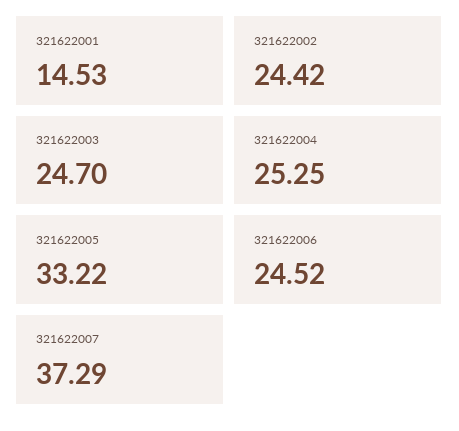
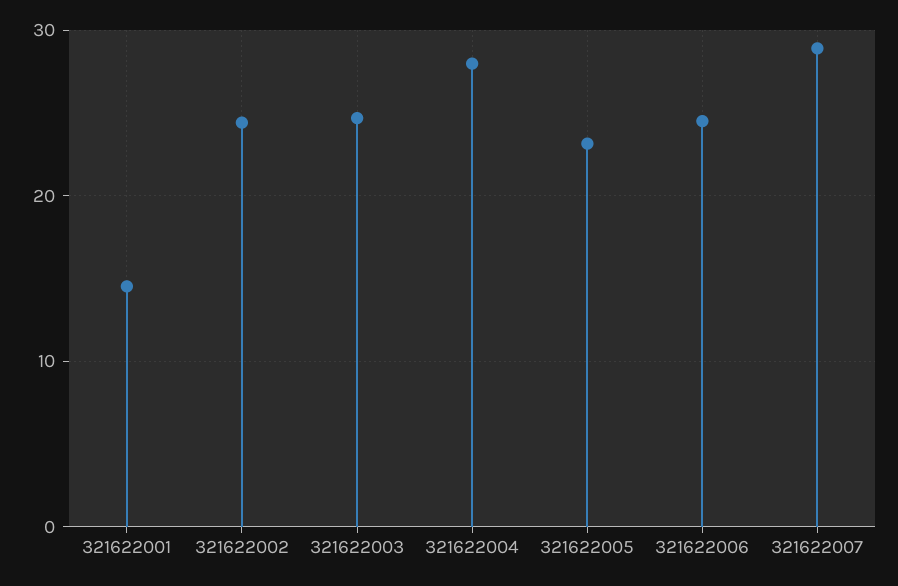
  {
    "321622001": 14.53,
    "321622002": 24.42,
    "321622003": 24.7,
-   "321622004": 25.25,
+   "321622004": 28,
-   "321622005": 33.22,
+   "321622005": 23,
    "321622006": 24.52,
-   "321622007": 37.29
+   "321622007": 29
  }

